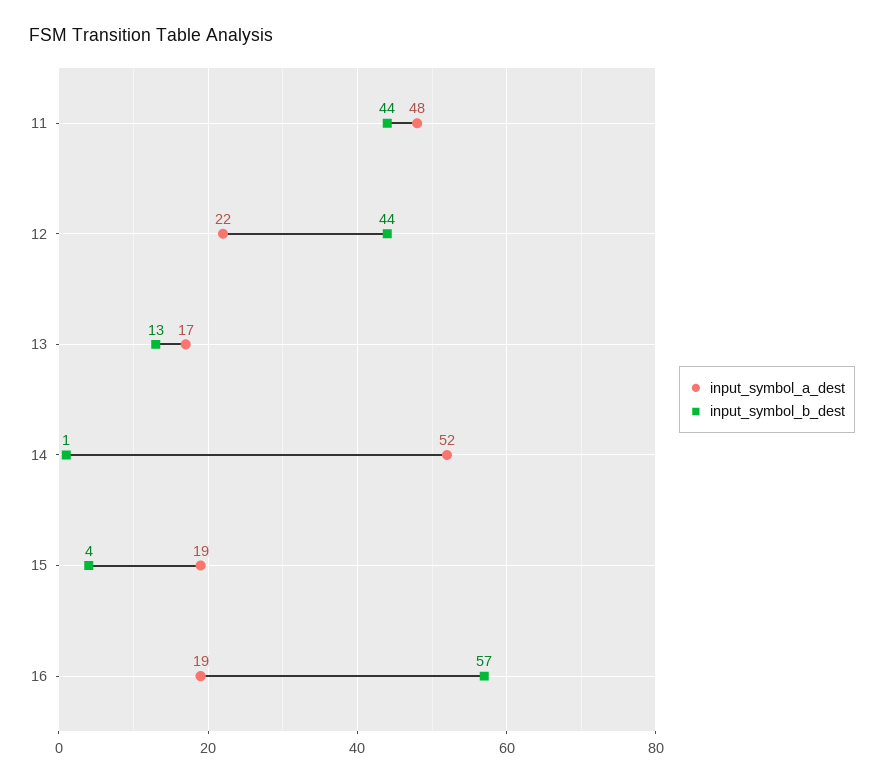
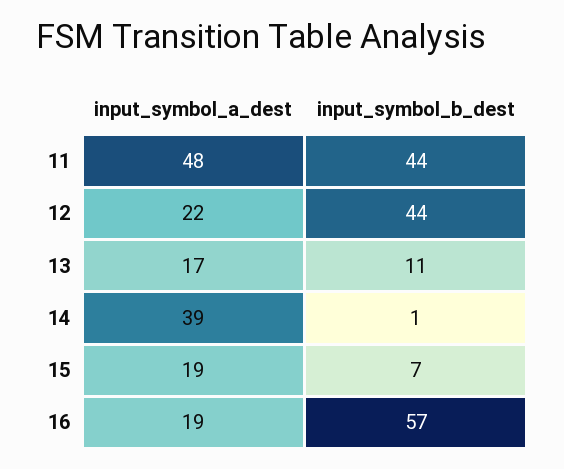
  {
    "input_symbol_a_dest": {
      "11": 48,
      "12": 22,
      "13": 17,
-     "14": 52,
+     "14": 39,
      "15": 19,
      "16": 19
    },
    "input_symbol_b_dest": {
      "11": 44,
      "12": 44,
-     "13": 13,
+     "13": 11,
      "14": 1,
-     "15": 4,
+     "15": 7,
      "16": 57
    }
  }

